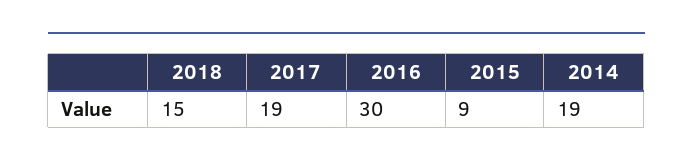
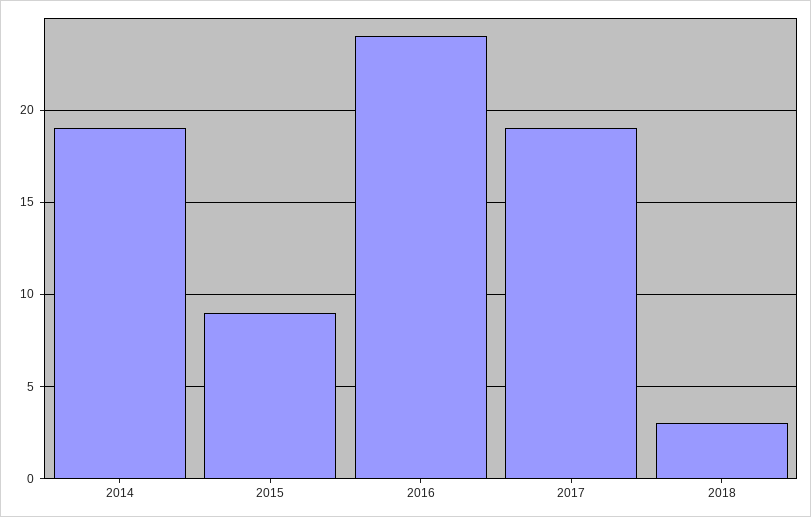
  {
-   "2018": 15,
+   "2018": 3,
    "2017": 19,
-   "2016": 30,
+   "2016": 24,
    "2015": 9,
    "2014": 19
  }

